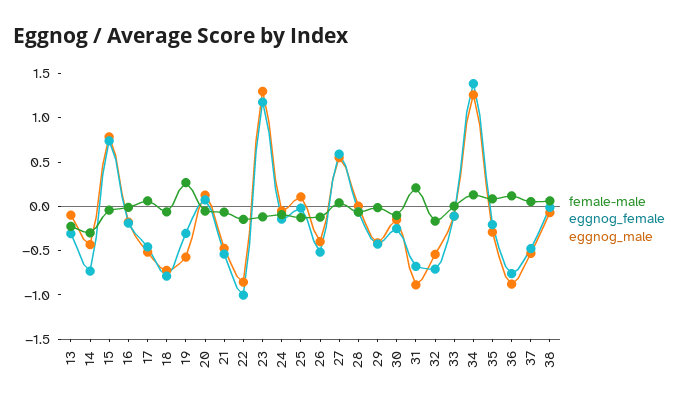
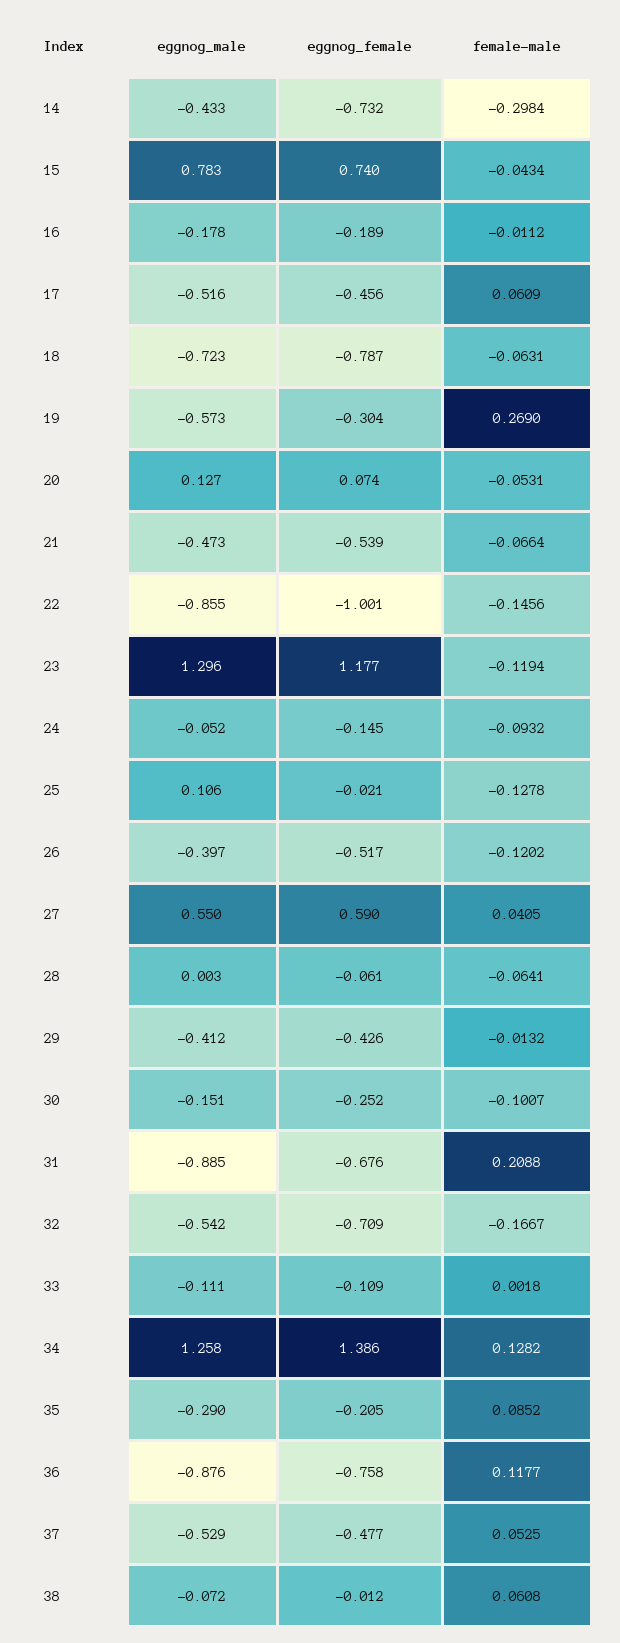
  {
    "female-male": {
-     "13": -0.2,
      "14": -0.2984,
      "15": -0.0434,
      "16": -0.0112,
      "17": 0.0609,
      "18": -0.0631,
      "19": 0.269,
      "20": -0.0531,
      "21": -0.0664,
      "22": -0.1456,
      "23": -0.1194,
      "24": -0.0932,
      "25": -0.1278,
      "26": -0.1202,
      "27": 0.0405,
      "28": -0.0641,
      "29": -0.0132,
      "30": -0.1007,
      "31": 0.2088,
      "32": -0.1667,
      "33": 0.0018,
      "34": 0.1282,
      "35": 0.0852,
      "36": 0.1177,
      "37": 0.0525,
      "38": 0.0608
    },
    "eggnog_female": {
-     "13": -0.3,
      "14": -0.732,
      "15": 0.74,
      "16": -0.189,
      "17": -0.456,
      "18": -0.787,
      "19": -0.304,
      "20": 0.074,
      "21": -0.539,
      "22": -1.001,
      "23": 1.177,
      "24": -0.145,
      "25": -0.021,
      "26": -0.517,
      "27": 0.59,
      "28": -0.061,
      "29": -0.426,
      "30": -0.252,
      "31": -0.676,
      "32": -0.709,
      "33": -0.109,
      "34": 1.386,
      "35": -0.205,
      "36": -0.758,
      "37": -0.477,
      "38": -0.012
    },
    "eggnog_male": {
-     "13": -0.1,
      "14": -0.433,
      "15": 0.783,
      "16": -0.178,
      "17": -0.516,
      "18": -0.723,
      "19": -0.573,
      "20": 0.127,
      "21": -0.473,
      "22": -0.855,
      "23": 1.296,
      "24": -0.052,
      "25": 0.106,
      "26": -0.397,
      "27": 0.55,
      "28": 0.003,
      "29": -0.412,
      "30": -0.151,
      "31": -0.885,
      "32": -0.542,
      "33": -0.111,
      "34": 1.258,
      "35": -0.29,
      "36": -0.876,
      "37": -0.529,
      "38": -0.072
    }
  }

